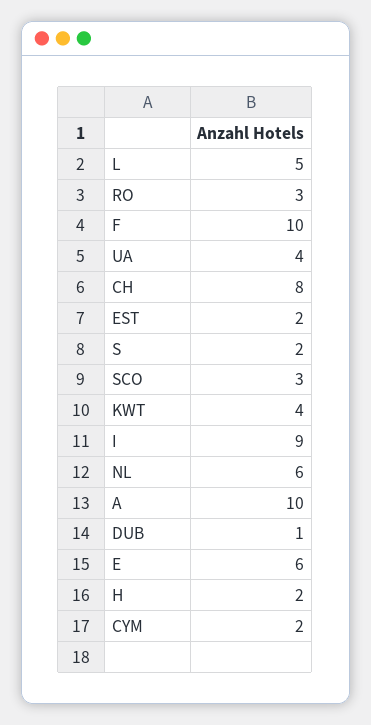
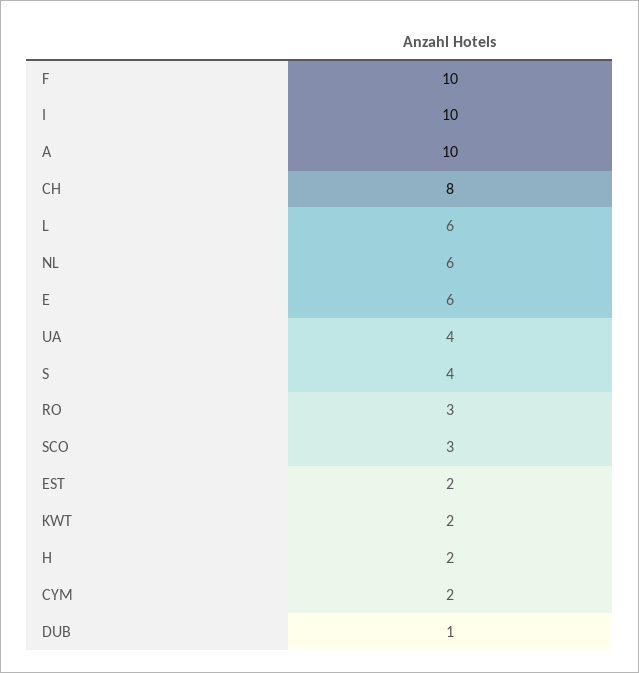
  {
-   "L": 5,
+   "L": 6,
    "RO": 3,
    "F": 10,
    "UA": 4,
    "CH": 8,
    "EST": 2,
-   "S": 2,
+   "S": 4,
    "SCO": 3,
-   "KWT": 4,
+   "KWT": 2,
-   "I": 9,
+   "I": 10,
    "NL": 6,
    "A": 10,
    "DUB": 1,
    "E": 6,
    "H": 2,
    "CYM": 2
  }

